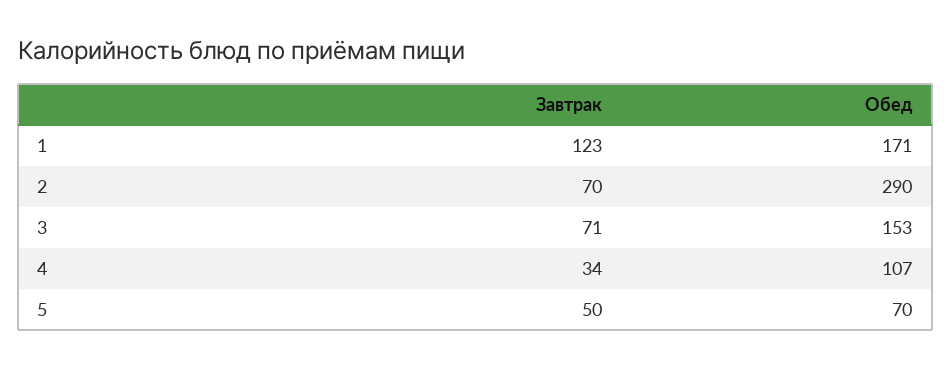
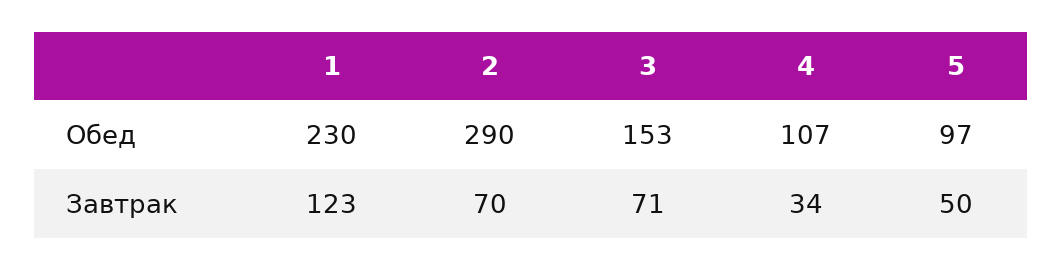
  {
    "Завтрак": {
      "1": 123,
      "2": 70,
      "3": 71,
      "4": 34,
      "5": 50
    },
    "Обед": {
-     "1": 171,
+     "1": 230,
      "2": 290,
      "3": 153,
      "4": 107,
-     "5": 70
+     "5": 97
    }
  }

